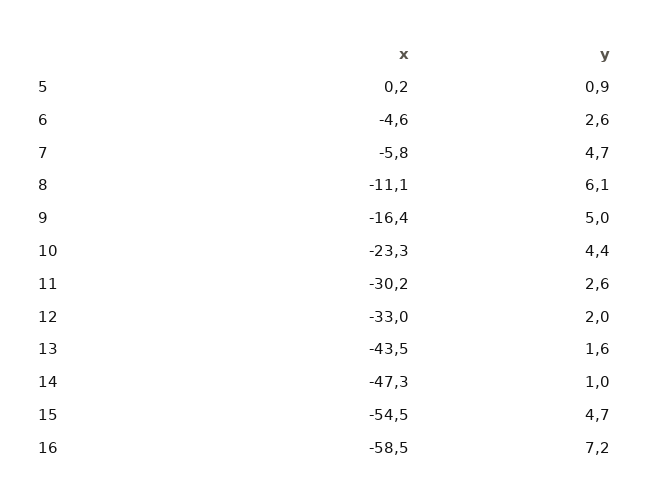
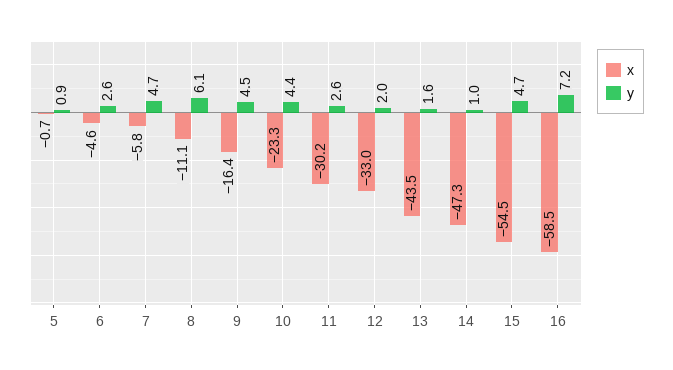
  {
    "x": {
-     "5": 0.2,
+     "5": -0.7,
      "6": -4.6,
      "7": -5.8,
      "8": -11.1,
      "9": -16.4,
      "10": -23.3,
      "11": -30.2,
      "12": -33,
      "13": -43.5,
      "14": -47.3,
      "15": -54.5,
      "16": -58.5
    },
    "y": {
      "5": 0.9,
      "6": 2.6,
      "7": 4.7,
      "8": 6.1,
-     "9": 5,
+     "9": 4.5,
      "10": 4.4,
      "11": 2.6,
      "12": 2,
      "13": 1.6,
      "14": 1,
      "15": 4.7,
      "16": 7.2
    }
  }

